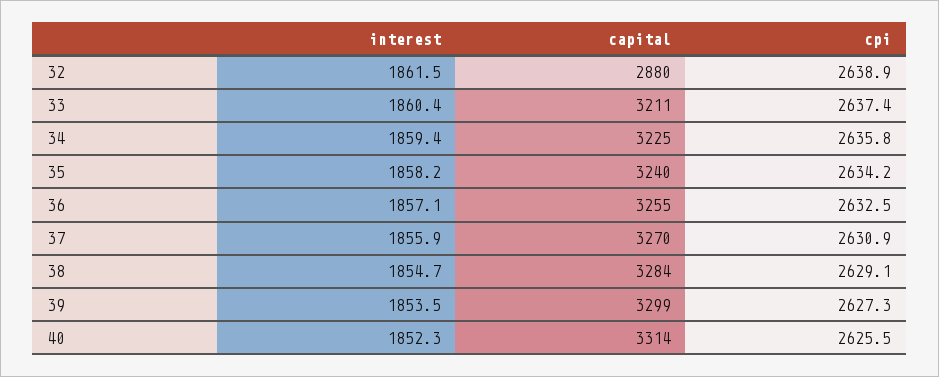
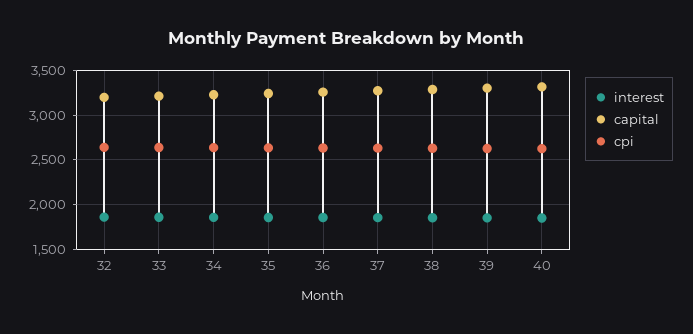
  {
    "interest": {
      "32": 1861.5,
      "33": 1860.4,
      "34": 1859.4,
      "35": 1858.2,
      "36": 1857.1,
      "37": 1855.9,
      "38": 1854.7,
      "39": 1853.5,
      "40": 1852.3
    },
    "capital": {
-     "32": 2880,
+     "32": 3200,
      "33": 3211,
      "34": 3225,
      "35": 3240,
      "36": 3255,
      "37": 3270,
      "38": 3284,
      "39": 3299,
      "40": 3314
    },
    "cpi": {
      "32": 2638.9,
      "33": 2637.4,
      "34": 2635.8,
      "35": 2634.2,
      "36": 2632.5,
      "37": 2630.9,
      "38": 2629.1,
      "39": 2627.3,
      "40": 2625.5
    }
  }

